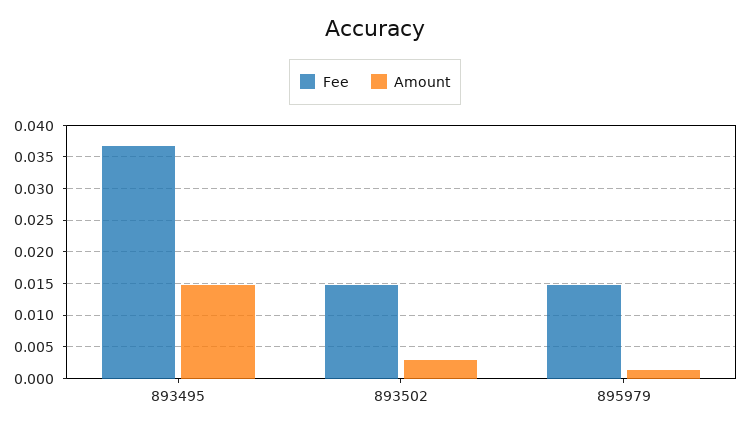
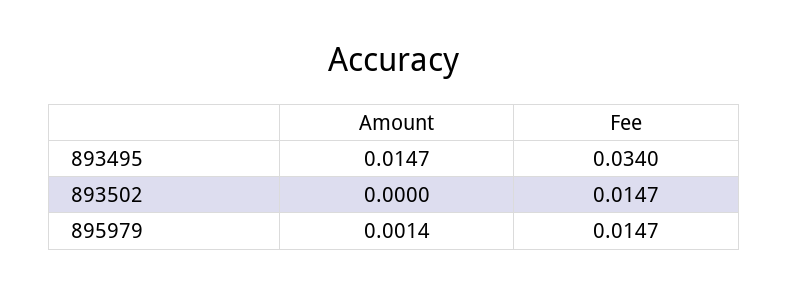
  {
    "Fee": {
-     "893495": 0.037,
+     "893495": 0.034,
      "893502": 0.0147,
      "895979": 0.0147
    },
    "Amount": {
      "893495": 0.0147,
-     "893502": 0.003,
+     "893502": 0,
      "895979": 0.0014
    }
  }

